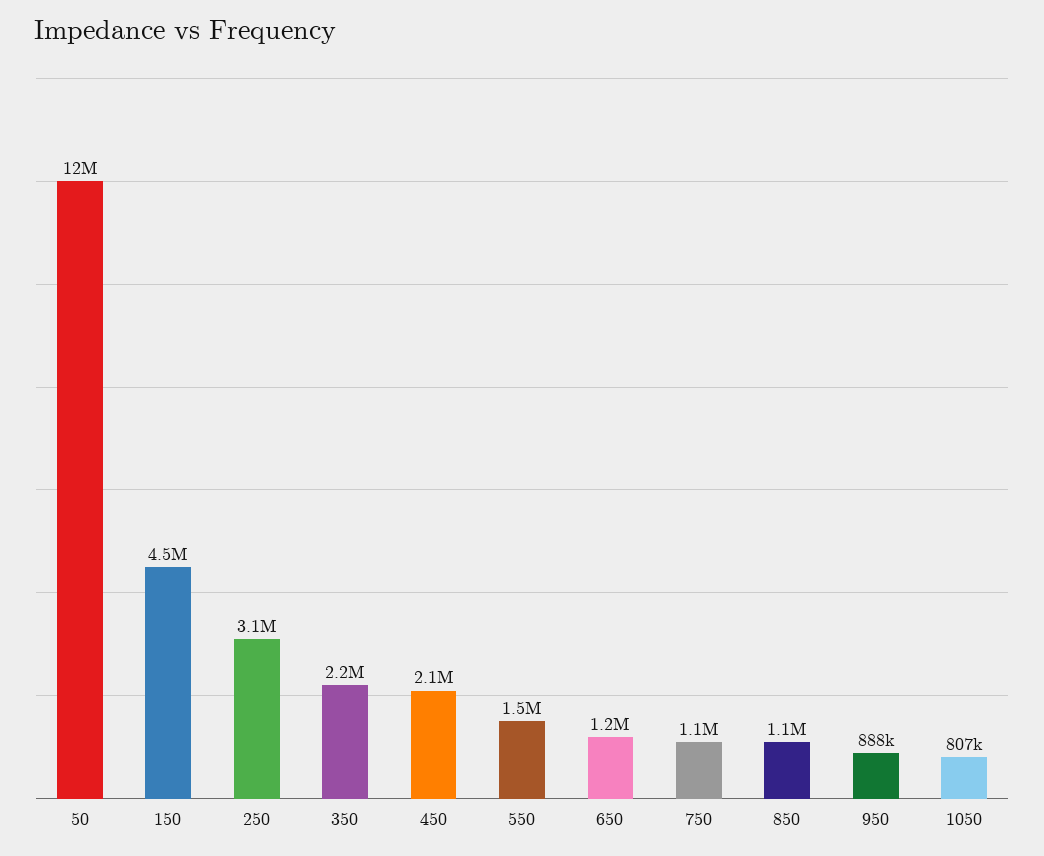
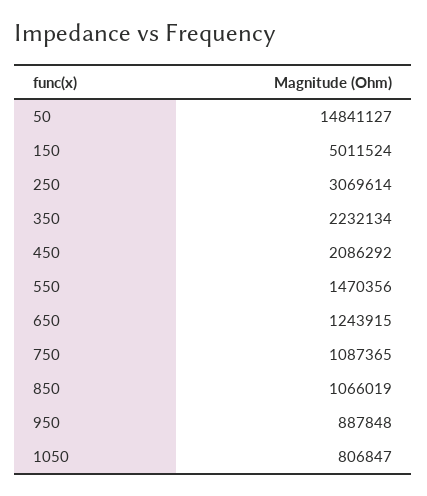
  {
-   "50": 12000000,
+   "50": 14841127,
-   "150": 4500000,
+   "150": 5011524,
    "250": 3069614,
    "350": 2232134,
    "450": 2086292,
    "550": 1470356,
    "650": 1243915,
    "750": 1087365,
    "850": 1066019,
    "950": 887848,
    "1050": 806847
  }

